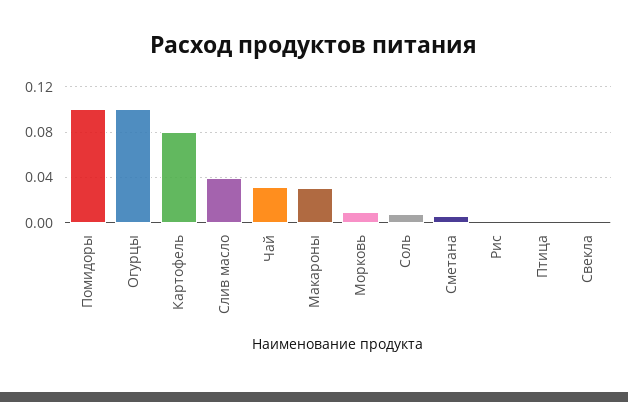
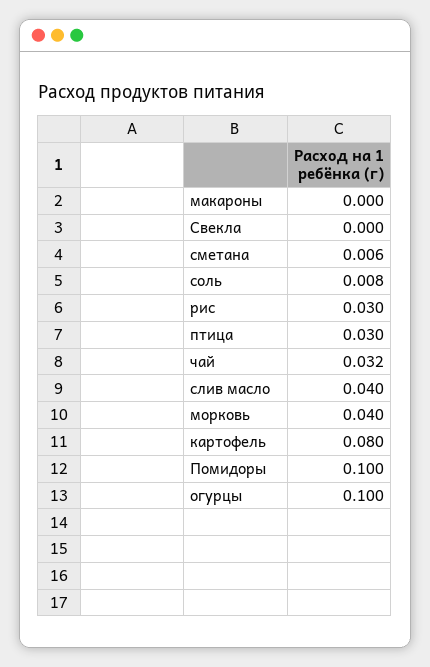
  {
    "Помидоры": 0.1,
    "Огурцы": 0.1,
    "Картофель": 0.08,
    "Слив масло": 0.04,
    "Чай": 0.032,
-   "Макароны": 0.03,
+   "Макароны": 0,
-   "Морковь": 0.01,
+   "Морковь": 0.04,
    "Соль": 0.008,
    "Сметана": 0.006,
-   "Рис": 0,
+   "Рис": 0.03,
-   "Птица": 0,
+   "Птица": 0.03,
    "Свекла": 0
  }

